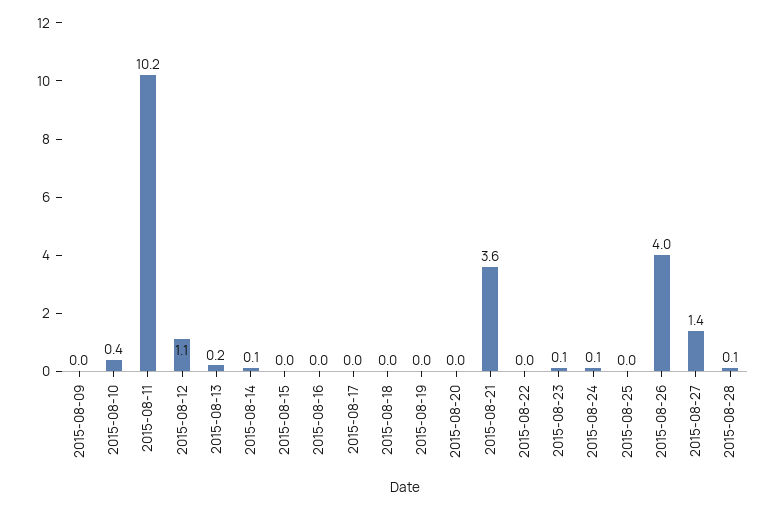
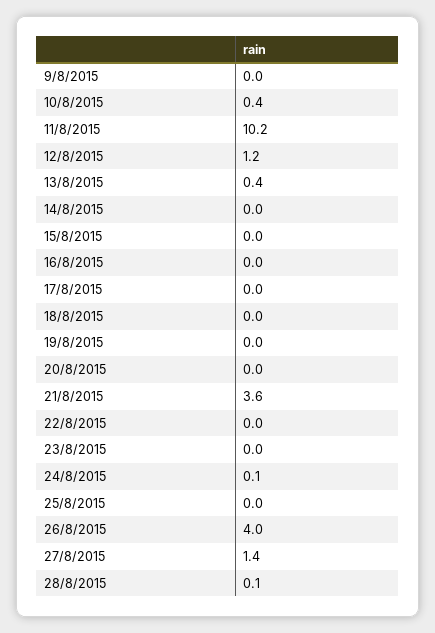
  {
    "2015-08-09": 0,
    "2015-08-10": 0.4,
    "2015-08-11": 10.2,
-   "2015-08-12": 1.1,
+   "2015-08-12": 1.2,
-   "2015-08-13": 0.2,
+   "2015-08-13": 0.4,
-   "2015-08-14": 0.1,
+   "2015-08-14": 0,
    "2015-08-15": 0,
    "2015-08-16": 0,
    "2015-08-17": 0,
    "2015-08-18": 0,
    "2015-08-19": 0,
    "2015-08-20": 0,
    "2015-08-21": 3.6,
    "2015-08-22": 0,
-   "2015-08-23": 0.1,
+   "2015-08-23": 0,
    "2015-08-24": 0.1,
    "2015-08-25": 0,
    "2015-08-26": 4,
    "2015-08-27": 1.4,
    "2015-08-28": 0.1
  }

